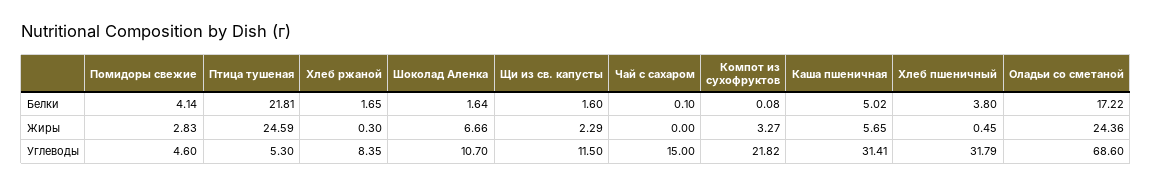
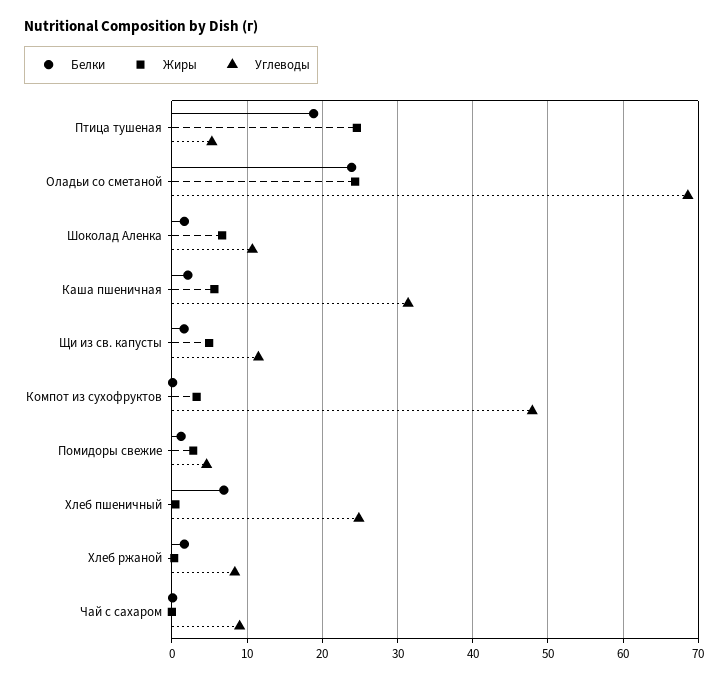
  {
    "Белки": {
-     "Помидоры свежие": 4.14,
+     "Помидоры свежие": 1,
-     "Птица тушеная": 21.81,
+     "Птица тушеная": 19,
      "Хлеб ржаной": 1.65,
      "Шоколад Аленка": 1.64,
      "Щи из св. капусты": 1.6,
      "Чай с сахаром": 0.1,
      "Компот из сухофруктов": 0.08,
-     "Каша пшеничная": 5.02,
+     "Каша пшеничная": 2,
-     "Хлеб пшеничный": 3.8,
+     "Хлеб пшеничный": 7,
-     "Оладьи со сметаной": 17.22
+     "Оладьи со сметаной": 24
    },
    "Жиры": {
      "Помидоры свежие": 2.83,
      "Птица тушеная": 24.59,
      "Хлеб ржаной": 0.3,
      "Шоколад Аленка": 6.66,
-     "Щи из св. капусты": 2.29,
+     "Щи из св. капусты": 5,
      "Чай с сахаром": 0,
      "Компот из сухофруктов": 3.27,
      "Каша пшеничная": 5.65,
      "Хлеб пшеничный": 0.45,
      "Оладьи со сметаной": 24.36
    },
    "Углеводы": {
      "Помидоры свежие": 4.6,
      "Птица тушеная": 5.3,
      "Хлеб ржаной": 8.35,
      "Шоколад Аленка": 10.7,
      "Щи из св. капусты": 11.5,
-     "Чай с сахаром": 15,
+     "Чай с сахаром": 9,
-     "Компот из сухофруктов": 21.82,
+     "Компот из сухофруктов": 48,
      "Каша пшеничная": 31.41,
-     "Хлеб пшеничный": 31.79,
+     "Хлеб пшеничный": 25,
      "Оладьи со сметаной": 68.6
    }
  }

